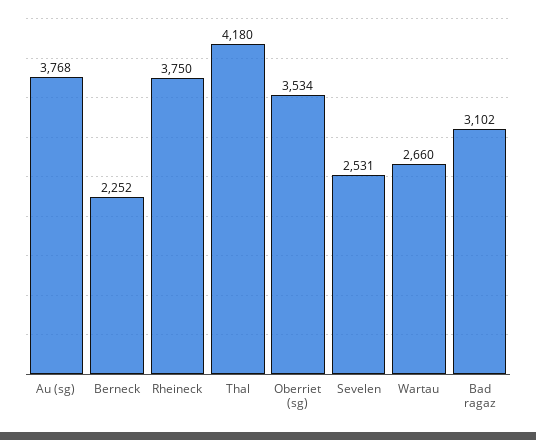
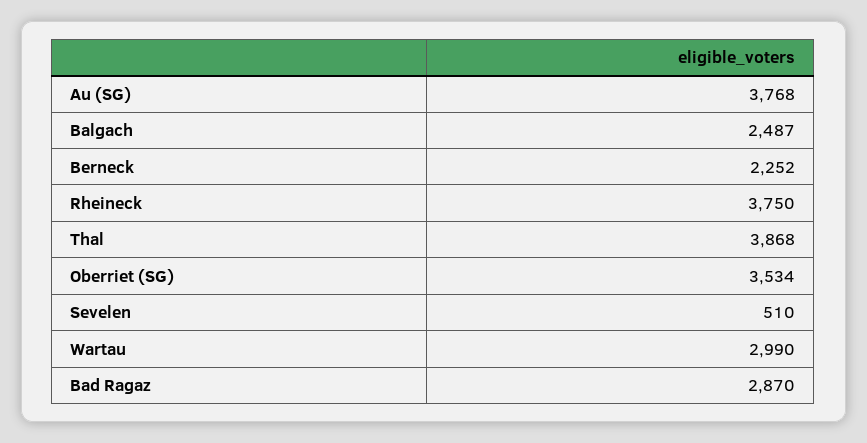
  {
    "Au (sg)": 3768,
    "Berneck": 2252,
    "Rheineck": 3750,
-   "Thal": 4180,
+   "Thal": 3868,
    "Oberriet (sg)": 3534,
-   "Sevelen": 2531,
+   "Sevelen": 510,
-   "Wartau": 2660,
+   "Wartau": 2990,
-   "Bad ragaz": 3102
+   "Bad ragaz": 2870,
+   "Balgach": 2487
  }

